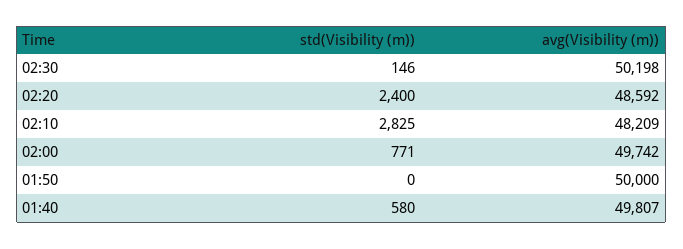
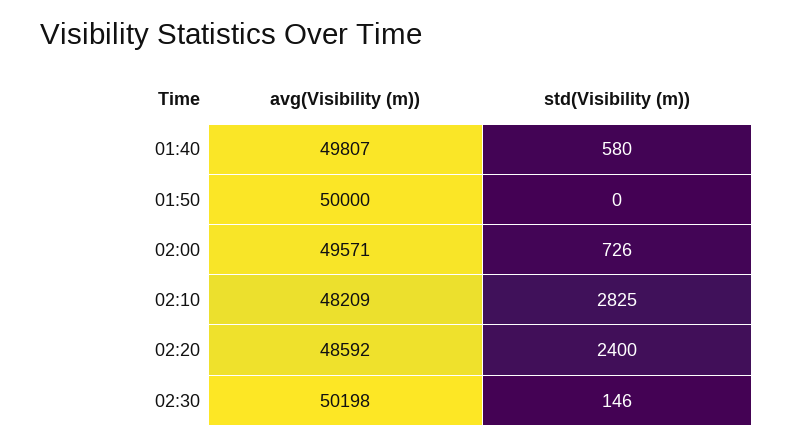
  {
    "std(Visibility (m))": {
      "02:30": 146,
      "02:20": 2400,
      "02:10": 2825,
-     "02:00": 771,
+     "02:00": 726,
      "01:50": 0,
      "01:40": 580
    },
    "avg(Visibility (m))": {
      "02:30": 50198,
      "02:20": 48592,
      "02:10": 48209,
-     "02:00": 49742,
+     "02:00": 49571,
      "01:50": 50000,
      "01:40": 49807
    }
  }

